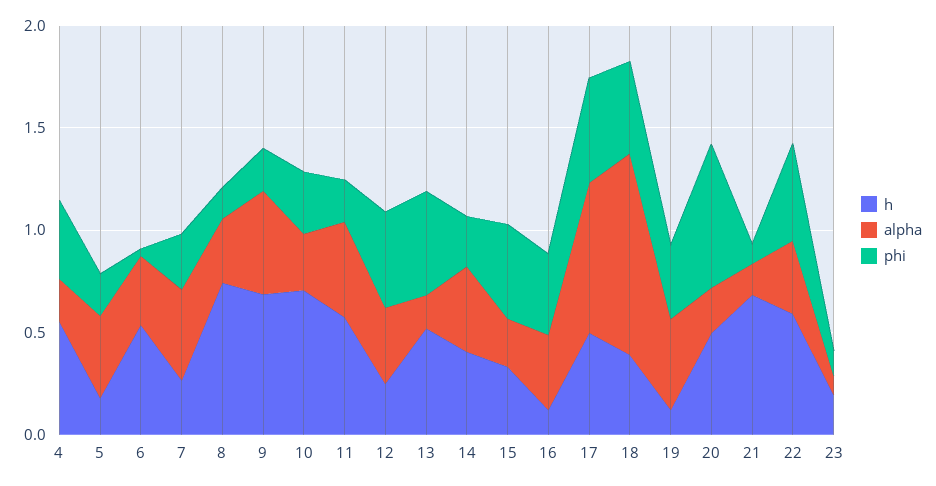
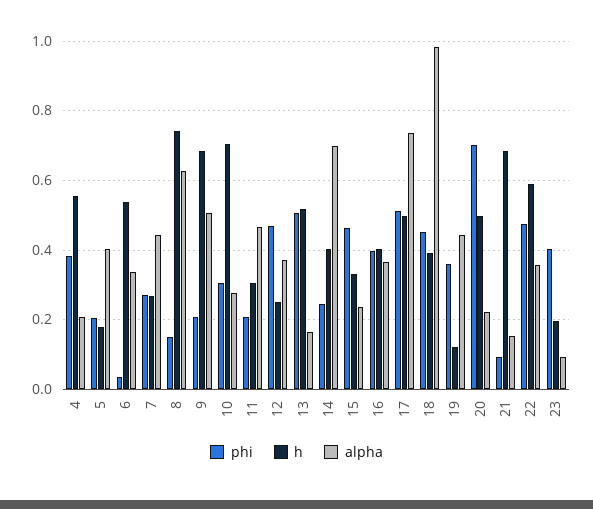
  {
    "h": {
      "4": 0.56,
      "5": 0.18,
      "6": 0.54,
      "7": 0.26,
      "8": 0.74,
      "9": 0.68,
      "10": 0.7,
-     "11": 0.6,
+     "11": 0.3,
      "12": 0.24,
      "13": 0.52,
      "14": 0.4,
      "15": 0.34,
-     "16": 0.1,
+     "16": 0.4,
      "17": 0.5,
      "18": 0.4,
      "19": 0.12,
      "20": 0.5,
      "21": 0.68,
      "22": 0.6,
      "23": 0.2
    },
    "alpha": {
      "4": 0.2,
      "5": 0.4,
      "6": 0.34,
      "7": 0.44,
-     "8": 0.3,
+     "8": 0.62,
      "9": 0.5,
      "10": 0.28,
      "11": 0.46,
      "12": 0.38,
      "13": 0.16,
-     "14": 0.4,
+     "14": 0.7,
      "15": 0.24,
      "16": 0.36,
      "17": 0.74,
      "18": 0.98,
      "19": 0.44,
      "20": 0.22,
      "21": 0.16,
      "22": 0.36,
      "23": 0.1
    },
    "phi": {
      "4": 0.38,
      "5": 0.2,
      "6": 0.04,
      "7": 0.28,
      "8": 0.16,
      "9": 0.2,
      "10": 0.3,
      "11": 0.2,
      "12": 0.46,
      "13": 0.5,
      "14": 0.24,
      "15": 0.46,
      "16": 0.4,
      "17": 0.52,
      "18": 0.46,
      "19": 0.36,
      "20": 0.7,
      "21": 0.1,
      "22": 0.48,
-     "23": 0.1
+     "23": 0.4
    }
  }

